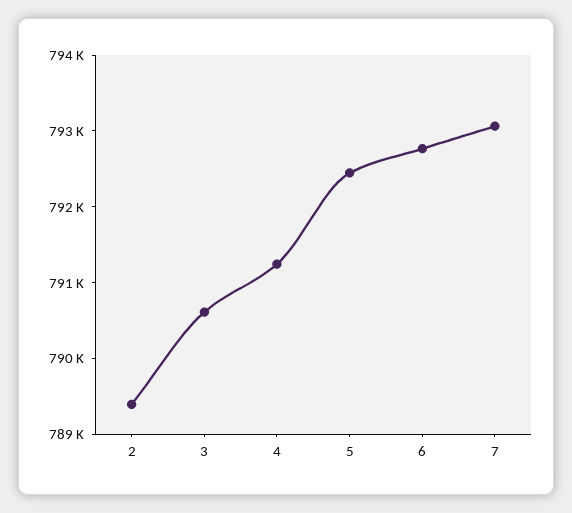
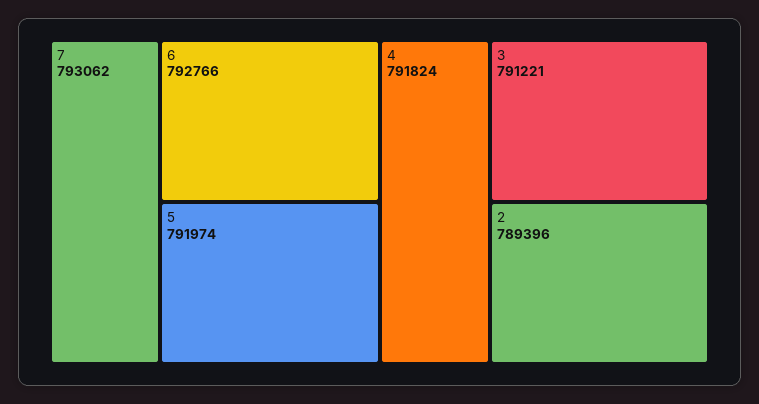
  {
    "2": 789396,
-   "3": 790600,
+   "3": 791221,
-   "4": 791200,
+   "4": 791824,
-   "5": 792400,
+   "5": 791974,
    "6": 792766,
    "7": 793062
  }

